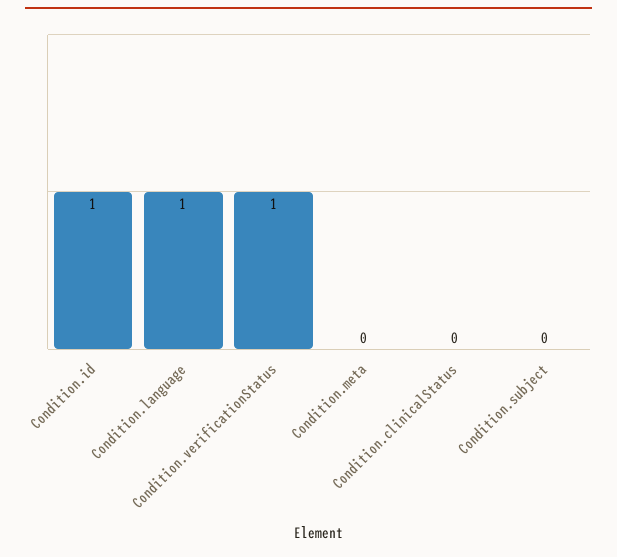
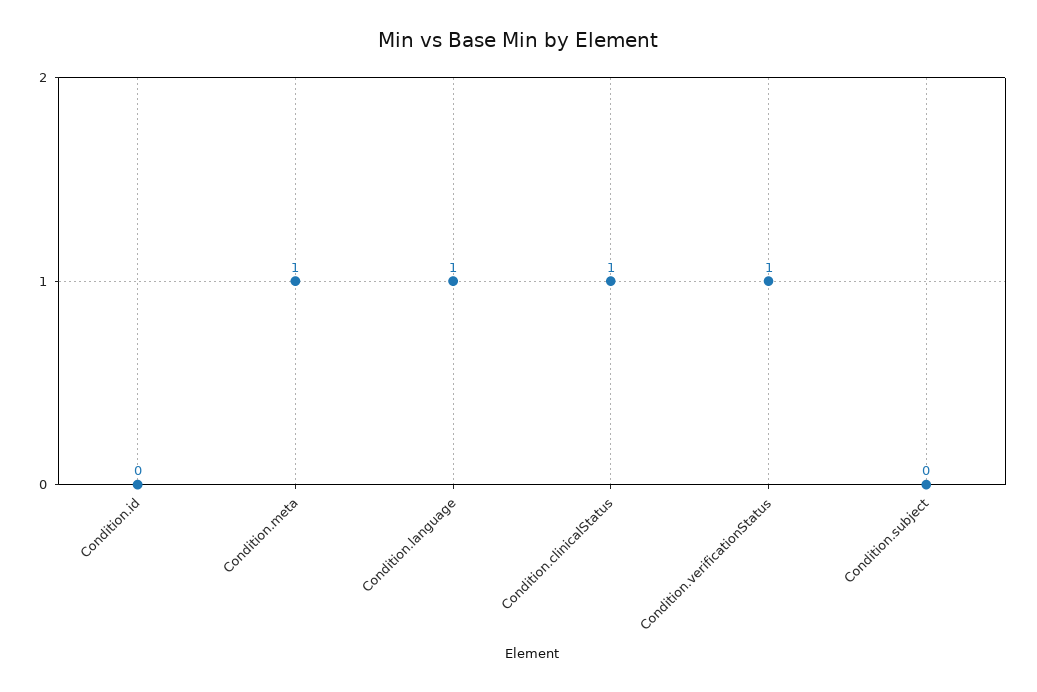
  {
-   "Condition.id": 1,
+   "Condition.id": 0,
    "Condition.language": 1,
    "Condition.verificationStatus": 1,
-   "Condition.meta": 0,
+   "Condition.meta": 1,
-   "Condition.clinicalStatus": 0,
+   "Condition.clinicalStatus": 1,
    "Condition.subject": 0
  }

